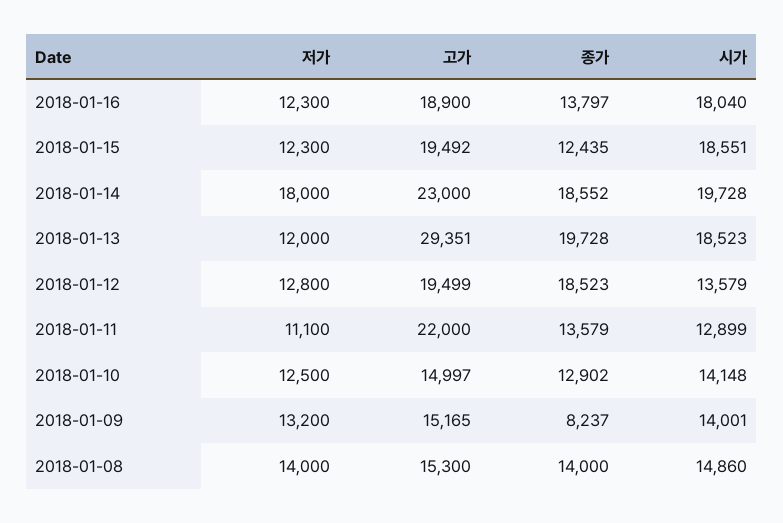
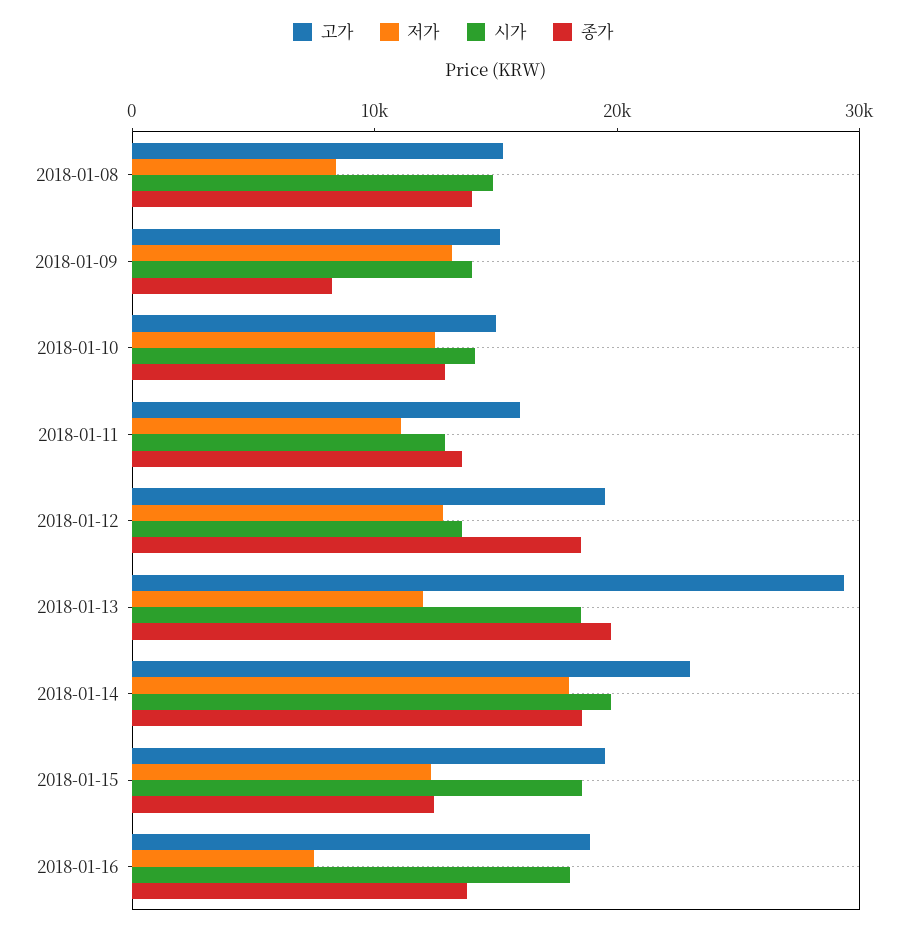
  {
    "저가": {
-     "2018-01-16": 12300,
+     "2018-01-16": 8000,
      "2018-01-15": 12300,
      "2018-01-14": 18000,
      "2018-01-13": 12000,
      "2018-01-12": 12800,
      "2018-01-11": 11100,
      "2018-01-10": 12500,
      "2018-01-09": 13200,
-     "2018-01-08": 14000
+     "2018-01-08": 8000
    },
    "고가": {
      "2018-01-16": 18900,
      "2018-01-15": 19492,
      "2018-01-14": 23000,
      "2018-01-13": 29351,
      "2018-01-12": 19499,
-     "2018-01-11": 22000,
+     "2018-01-11": 16000,
      "2018-01-10": 14997,
      "2018-01-09": 15165,
      "2018-01-08": 15300
    },
    "종가": {
      "2018-01-16": 13797,
      "2018-01-15": 12435,
      "2018-01-14": 18552,
      "2018-01-13": 19728,
      "2018-01-12": 18523,
      "2018-01-11": 13579,
      "2018-01-10": 12902,
      "2018-01-09": 8237,
      "2018-01-08": 14000
    },
    "시가": {
      "2018-01-16": 18040,
      "2018-01-15": 18551,
      "2018-01-14": 19728,
      "2018-01-13": 18523,
      "2018-01-12": 13579,
      "2018-01-11": 12899,
      "2018-01-10": 14148,
      "2018-01-09": 14001,
      "2018-01-08": 14860
    }
  }

